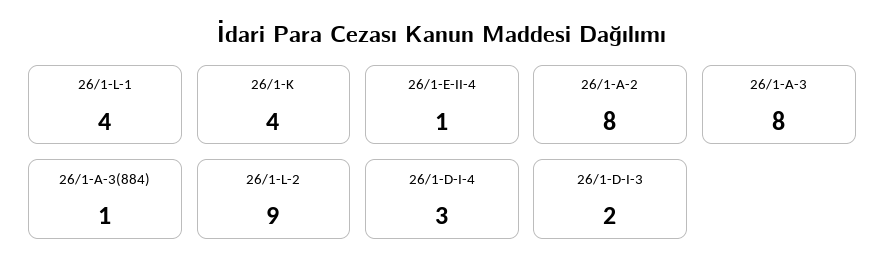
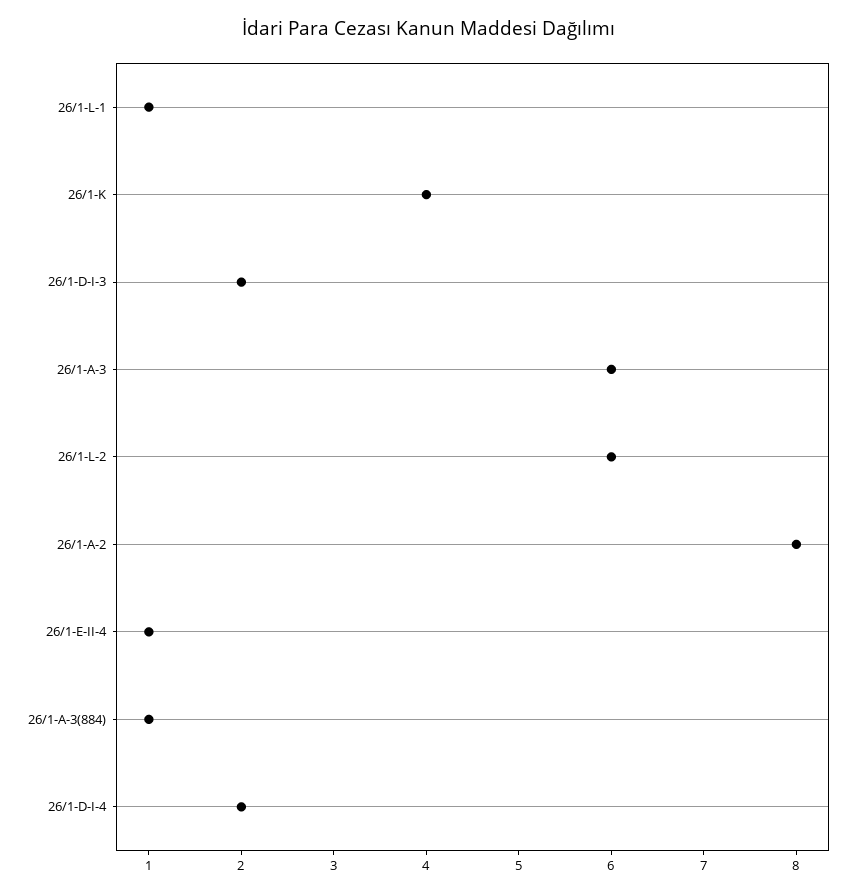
  {
-   "26/1-L-1": 4,
+   "26/1-L-1": 1,
    "26/1-K": 4,
    "26/1-E-II-4": 1,
    "26/1-A-2": 8,
-   "26/1-A-3": 8,
+   "26/1-A-3": 6,
    "26/1-A-3(884)": 1,
-   "26/1-L-2": 9,
+   "26/1-L-2": 6,
-   "26/1-D-I-4": 3,
+   "26/1-D-I-4": 2,
    "26/1-D-I-3": 2
  }

